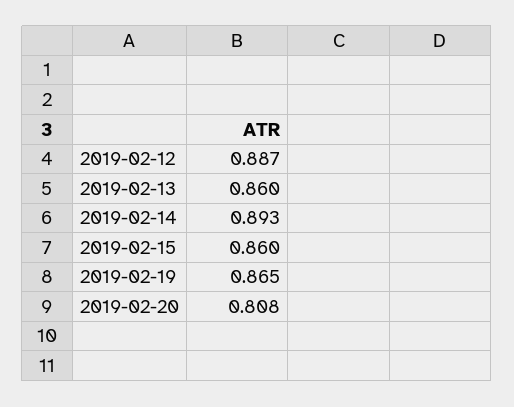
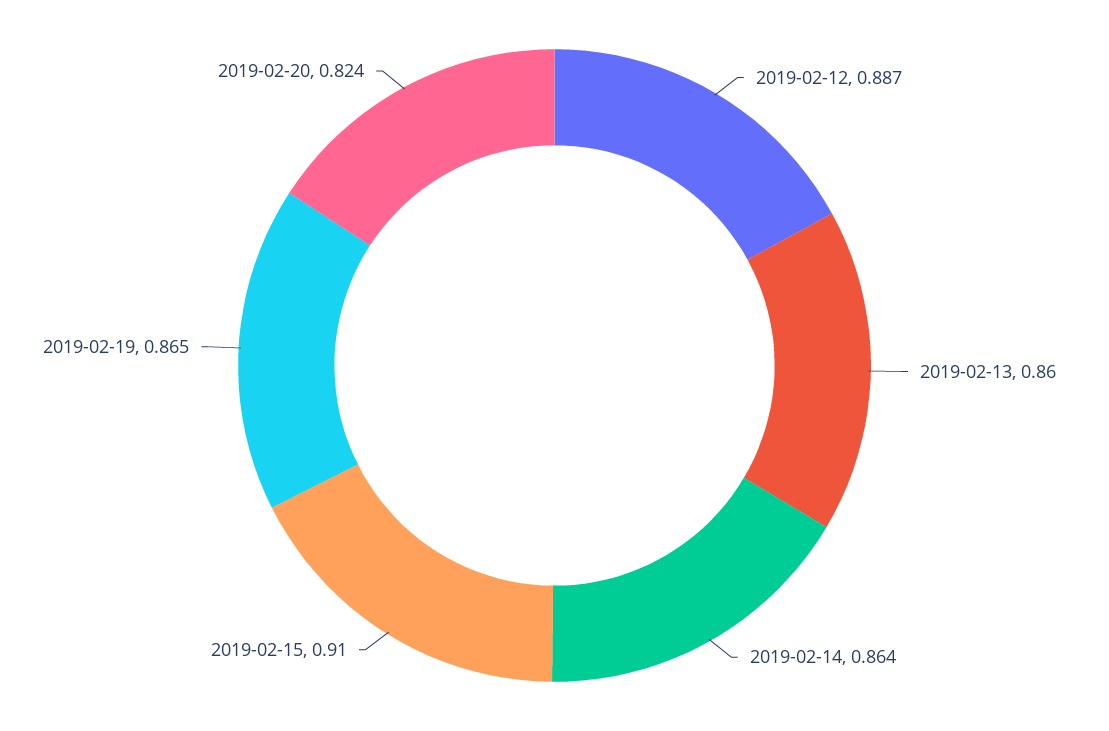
  {
    "2019-02-12": 0.887,
    "2019-02-13": 0.86,
-   "2019-02-14": 0.893,
+   "2019-02-14": 0.864,
-   "2019-02-15": 0.86,
+   "2019-02-15": 0.91,
    "2019-02-19": 0.865,
-   "2019-02-20": 0.808
+   "2019-02-20": 0.824
  }

